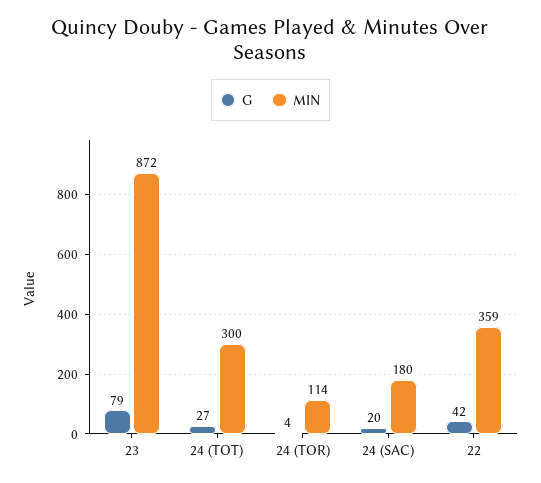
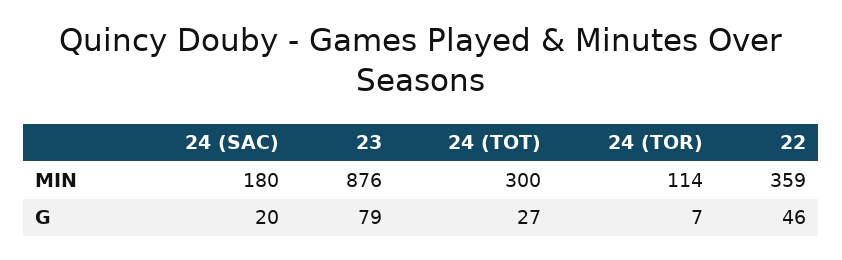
  {
    "G": {
      "23": 79,
      "24 (TOT)": 27,
-     "24 (TOR)": 4,
+     "24 (TOR)": 7,
      "24 (SAC)": 20,
-     "22": 42
+     "22": 46
    },
    "MIN": {
-     "23": 872,
+     "23": 876,
      "24 (TOT)": 300,
      "24 (TOR)": 114,
      "24 (SAC)": 180,
      "22": 359
    }
  }

